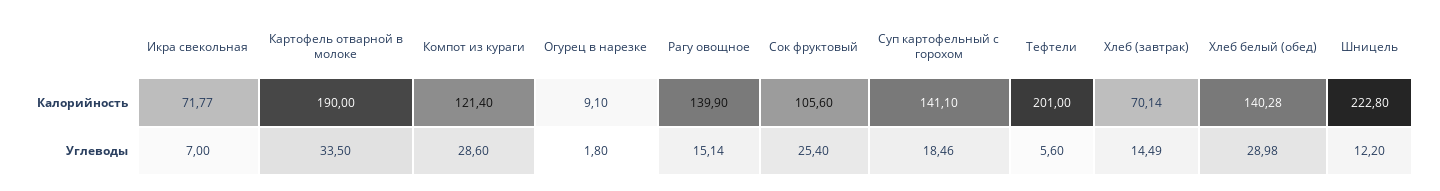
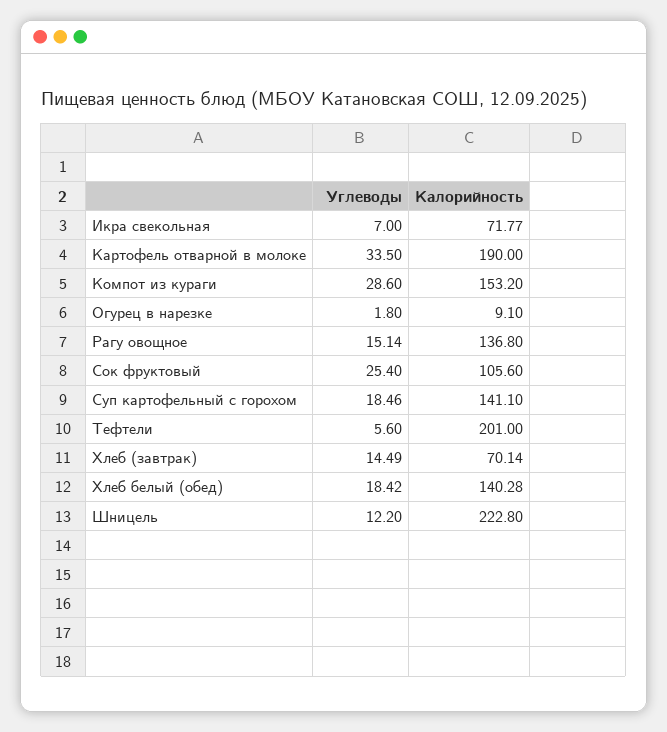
  {
    "Икра свекольная": {
      "Калорийность": 71.77,
      "Углеводы": 7
    },
    "Картофель отварной в молоке": {
      "Калорийность": 190,
      "Углеводы": 33.5
    },
    "Компот из кураги": {
-     "Калорийность": 121.4,
+     "Калорийность": 153.2,
      "Углеводы": 28.6
    },
    "Огурец в нарезке": {
      "Калорийность": 9.1,
      "Углеводы": 1.8
    },
    "Рагу овощное": {
-     "Калорийность": 139.9,
+     "Калорийность": 136.8,
      "Углеводы": 15.14
    },
    "Сок фруктовый": {
      "Калорийность": 105.6,
      "Углеводы": 25.4
    },
    "Суп картофельный с горохом": {
      "Калорийность": 141.1,
      "Углеводы": 18.46
    },
    "Тефтели": {
      "Калорийность": 201,
      "Углеводы": 5.6
    },
    "Хлеб (завтрак)": {
      "Калорийность": 70.14,
      "Углеводы": 14.49
    },
    "Хлеб белый (обед)": {
      "Калорийность": 140.28,
-     "Углеводы": 28.98
+     "Углеводы": 18.42
    },
    "Шницель": {
      "Калорийность": 222.8,
      "Углеводы": 12.2
    }
  }

